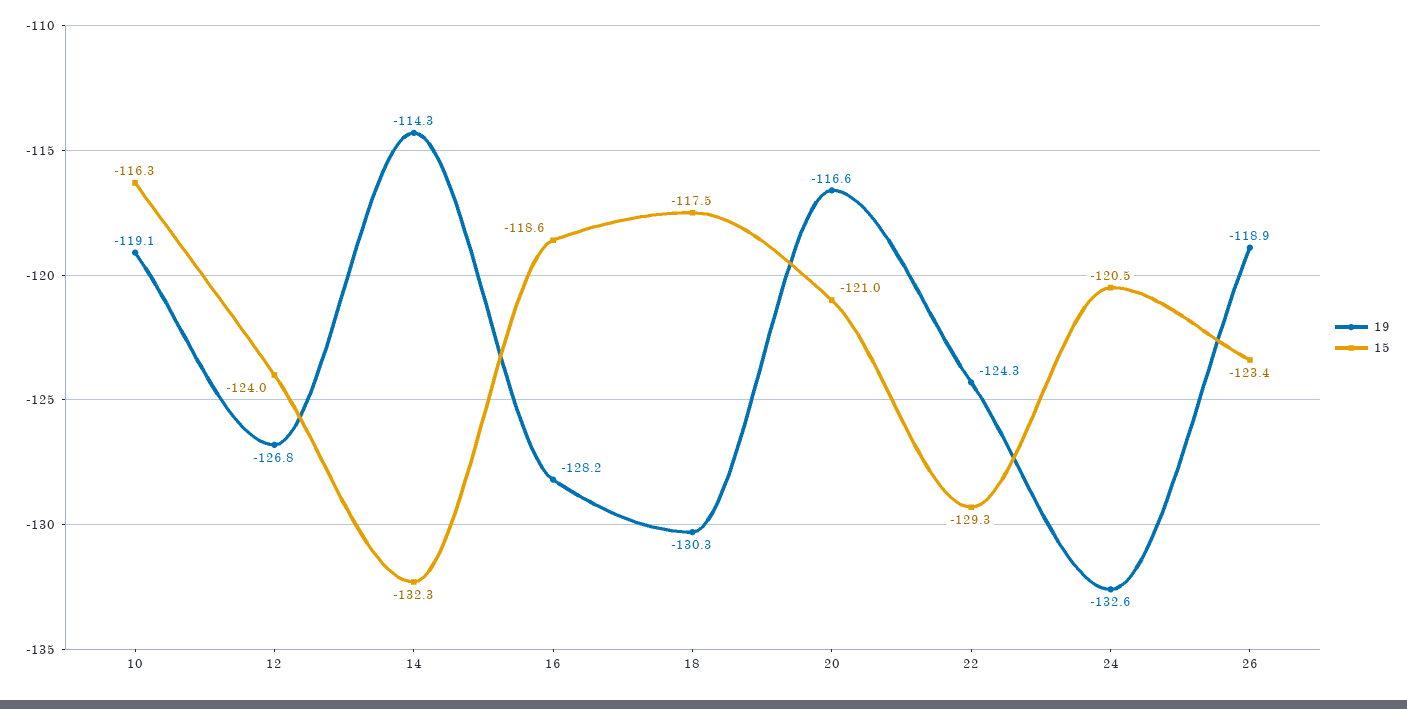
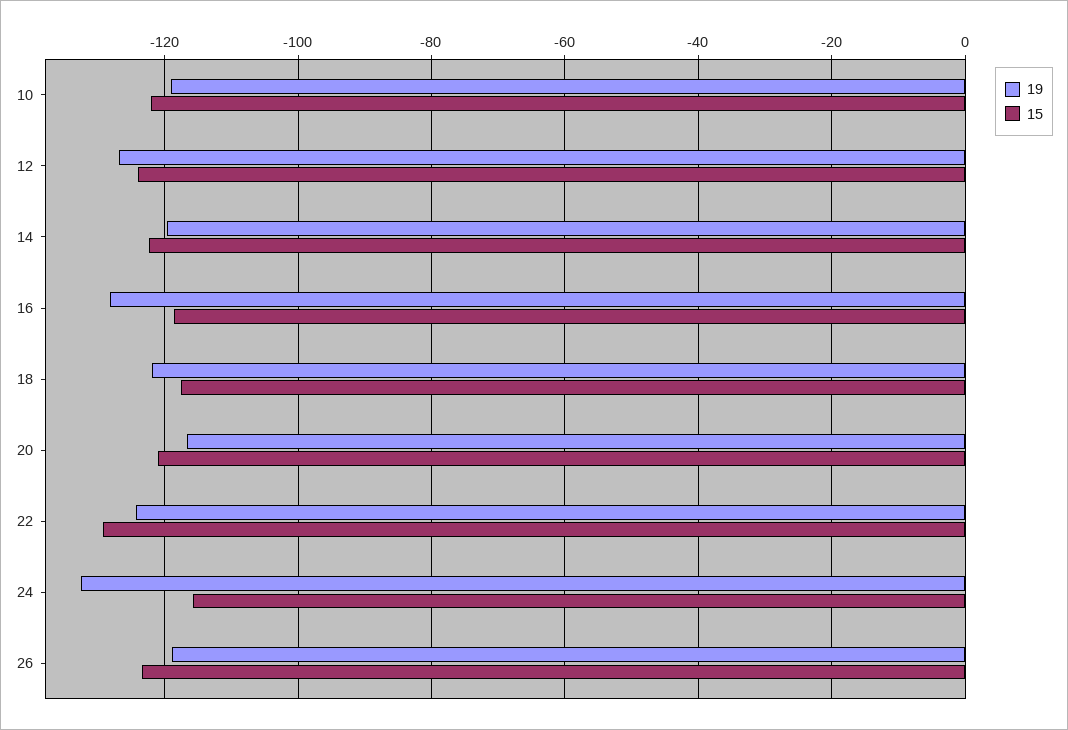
  {
    "19": {
      "10": -119.1,
      "12": -126.8,
-     "14": -114.3,
+     "14": -120,
      "16": -128.2,
-     "18": -130.3,
+     "18": -122,
      "20": -116.6,
      "22": -124.3,
      "24": -132.6,
      "26": -118.9
    },
    "15": {
-     "10": -116.3,
+     "10": -122,
      "12": -124,
-     "14": -132.3,
+     "14": -122,
      "16": -118.6,
      "18": -117.5,
      "20": -121,
      "22": -129.3,
-     "24": -120.5,
+     "24": -116,
      "26": -123.4
    }
  }

